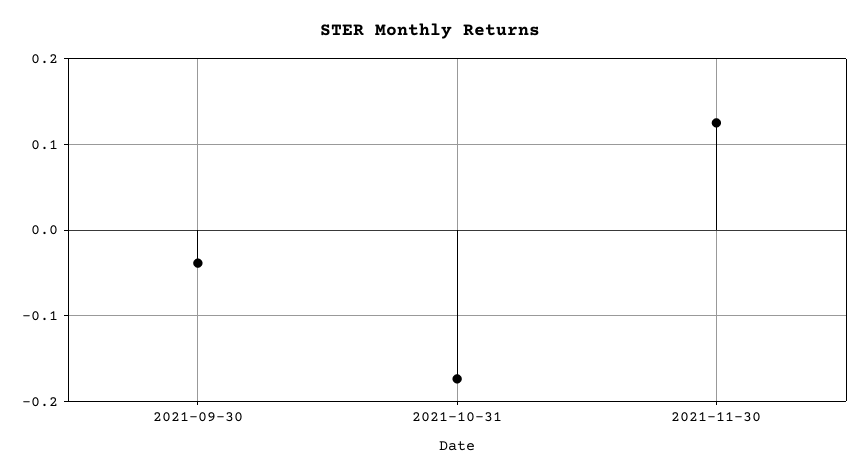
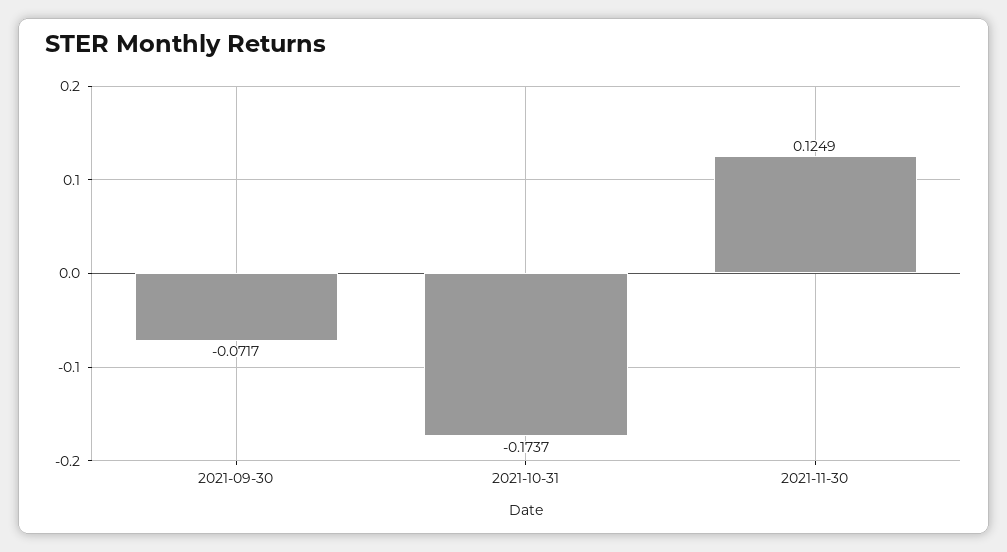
  {
-   "2021-09-30": -0.04,
+   "2021-09-30": -0.0717,
    "2021-10-31": -0.1737,
    "2021-11-30": 0.1249
  }

